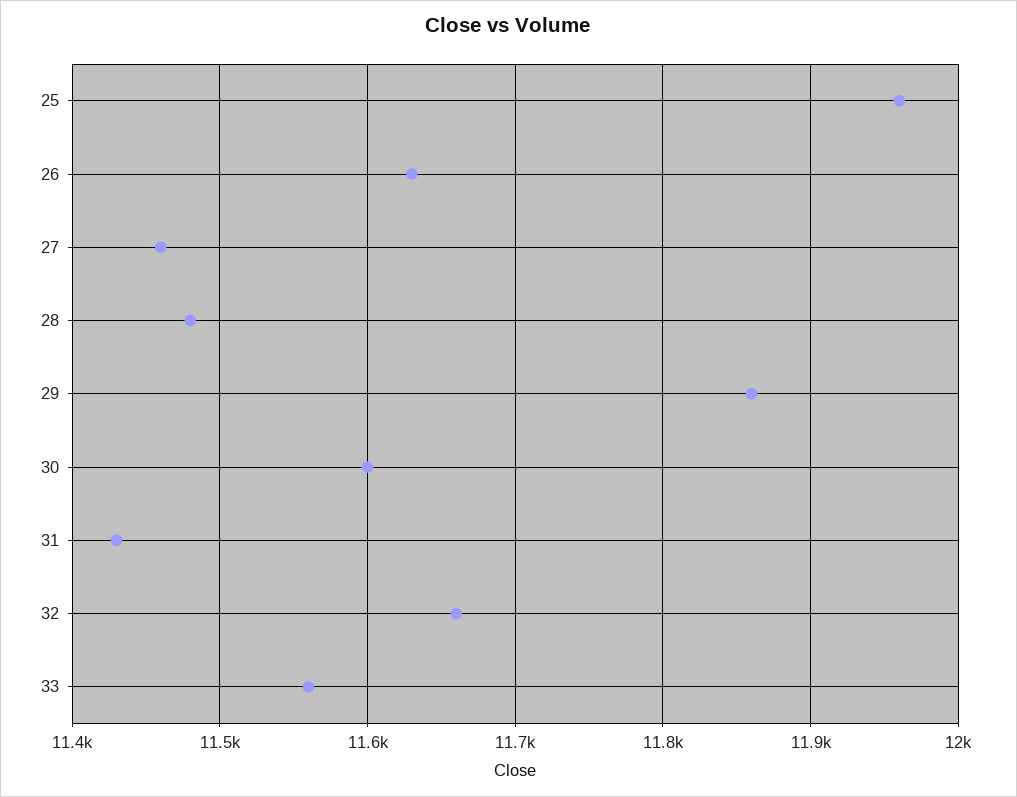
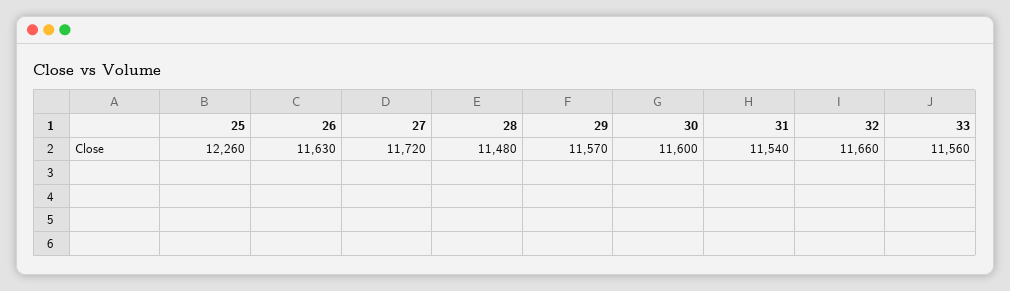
  {
-   "25": 11960,
+   "25": 12260,
    "26": 11630,
-   "27": 11460,
+   "27": 11720,
    "28": 11480,
-   "29": 11860,
+   "29": 11570,
    "30": 11600,
-   "31": 11430,
+   "31": 11540,
    "32": 11660,
    "33": 11560
  }

